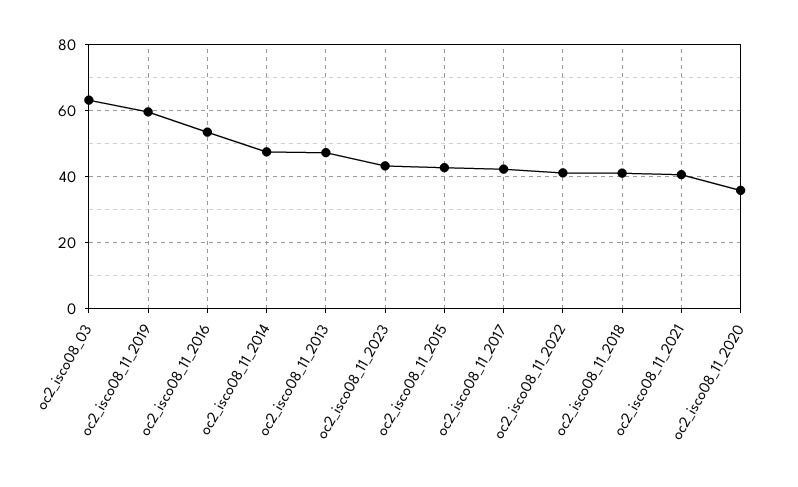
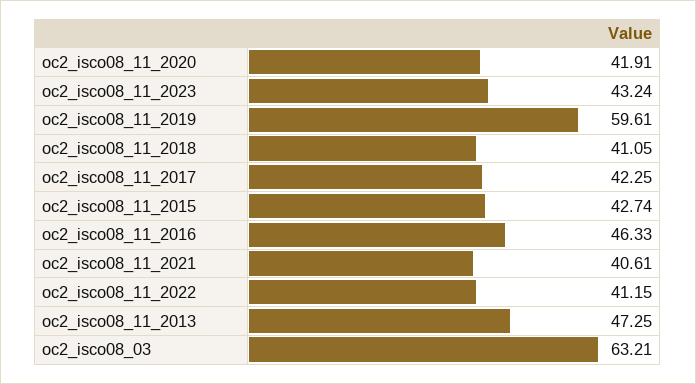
  {
    "oc2_isco08_03": 63.21,
    "oc2_isco08_11_2019": 59.61,
-   "oc2_isco08_11_2016": 54,
+   "oc2_isco08_11_2016": 46.33,
-   "oc2_isco08_11_2014": 48,
    "oc2_isco08_11_2013": 47.25,
    "oc2_isco08_11_2023": 43.24,
    "oc2_isco08_11_2015": 42.74,
    "oc2_isco08_11_2017": 42.25,
    "oc2_isco08_11_2022": 41.15,
    "oc2_isco08_11_2018": 41.05,
    "oc2_isco08_11_2021": 40.61,
-   "oc2_isco08_11_2020": 36
+   "oc2_isco08_11_2020": 41.91
  }

